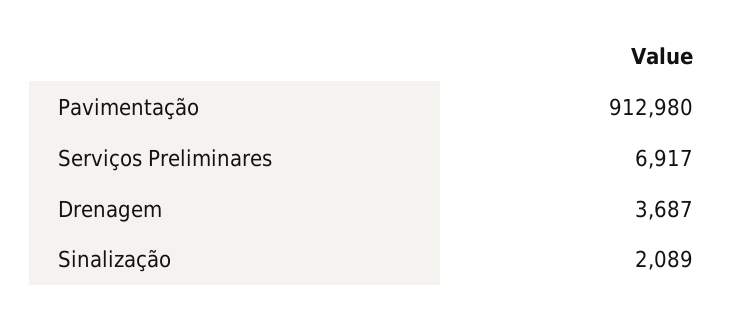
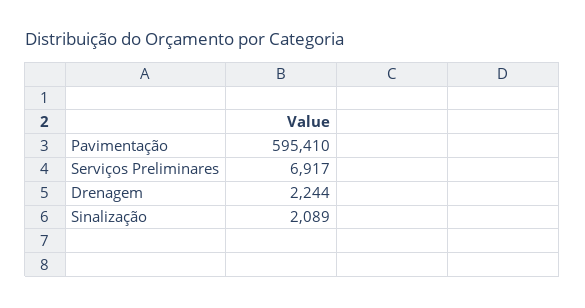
  {
-   "Pavimentação": 912980,
+   "Pavimentação": 595410,
    "Serviços Preliminares": 6917,
-   "Drenagem": 3687,
+   "Drenagem": 2244,
    "Sinalização": 2089
  }

